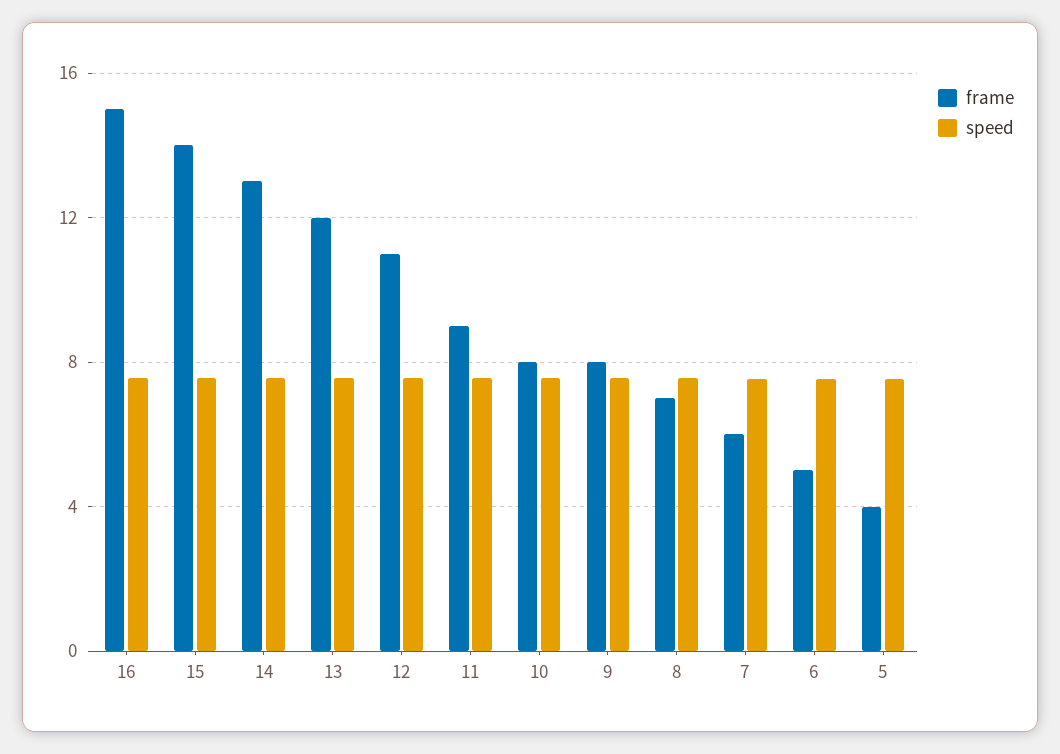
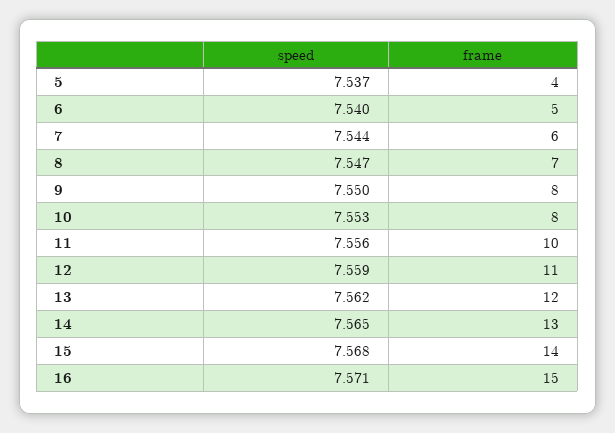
  {
    "frame": {
      "16": 15,
      "15": 14,
      "14": 13,
      "13": 12,
      "12": 11,
-     "11": 9,
+     "11": 10,
      "10": 8,
      "9": 8,
      "8": 7,
      "7": 6,
      "6": 5,
      "5": 4
    },
    "speed": {
      "16": 7.571,
      "15": 7.568,
      "14": 7.565,
      "13": 7.562,
      "12": 7.559,
      "11": 7.556,
      "10": 7.553,
      "9": 7.55,
      "8": 7.547,
      "7": 7.544,
      "6": 7.54,
      "5": 7.537
    }
  }

